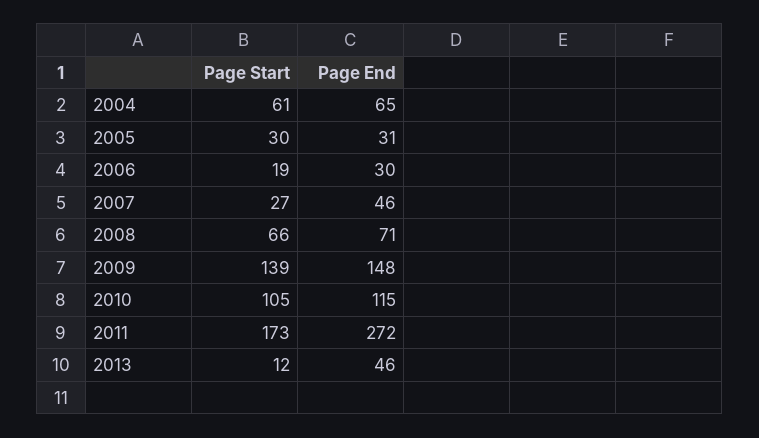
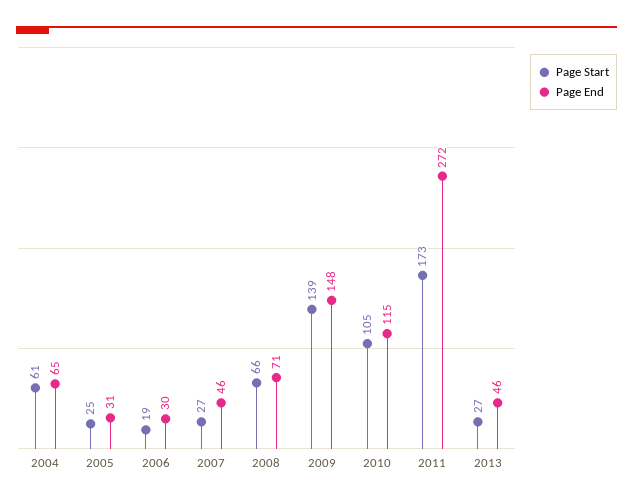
  {
    "Page Start": {
      "2004": 61,
-     "2005": 30,
+     "2005": 25,
      "2006": 19,
      "2007": 27,
      "2008": 66,
      "2009": 139,
      "2010": 105,
      "2011": 173,
-     "2013": 12
+     "2013": 27
    },
    "Page End": {
      "2004": 65,
      "2005": 31,
      "2006": 30,
      "2007": 46,
      "2008": 71,
      "2009": 148,
      "2010": 115,
      "2011": 272,
      "2013": 46
    }
  }

